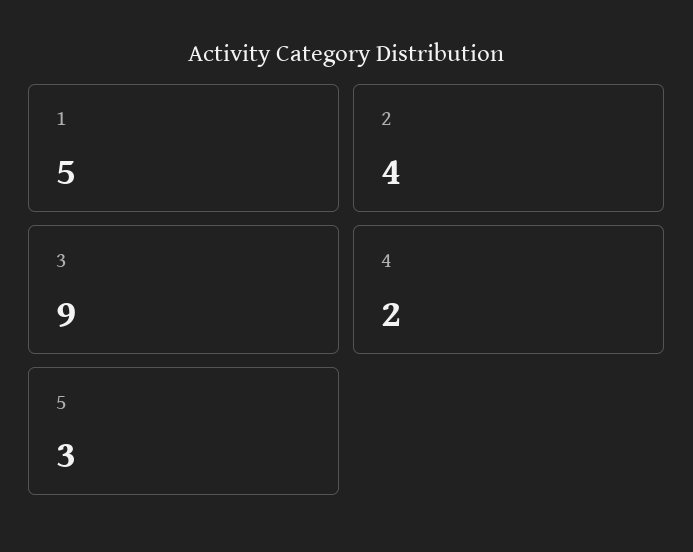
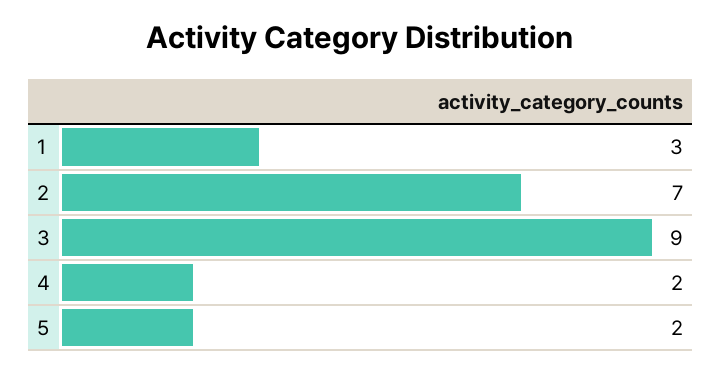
  {
-   "1": 5,
+   "1": 3,
-   "2": 4,
+   "2": 7,
    "3": 9,
    "4": 2,
-   "5": 3
+   "5": 2
  }

